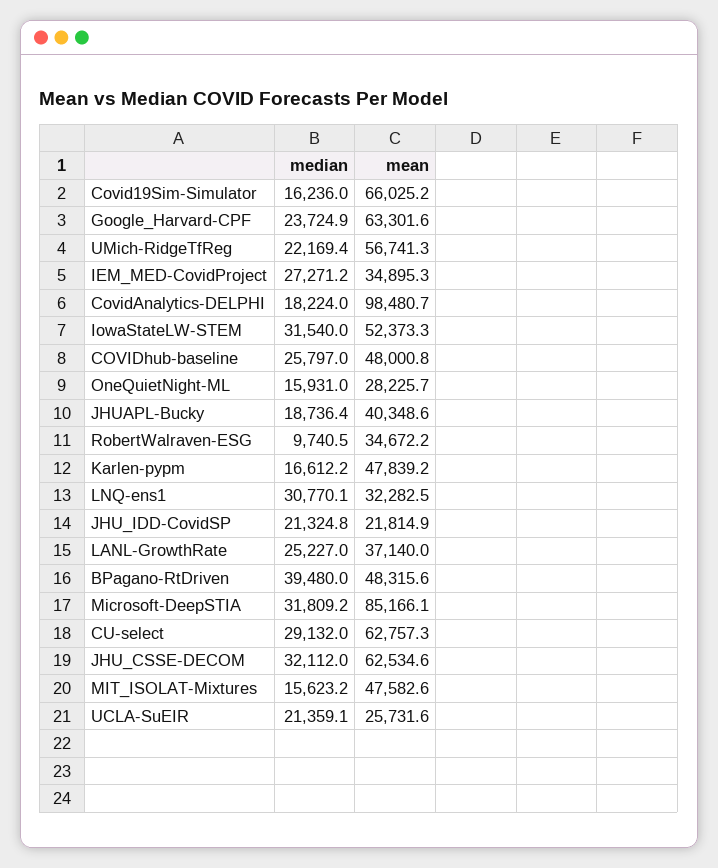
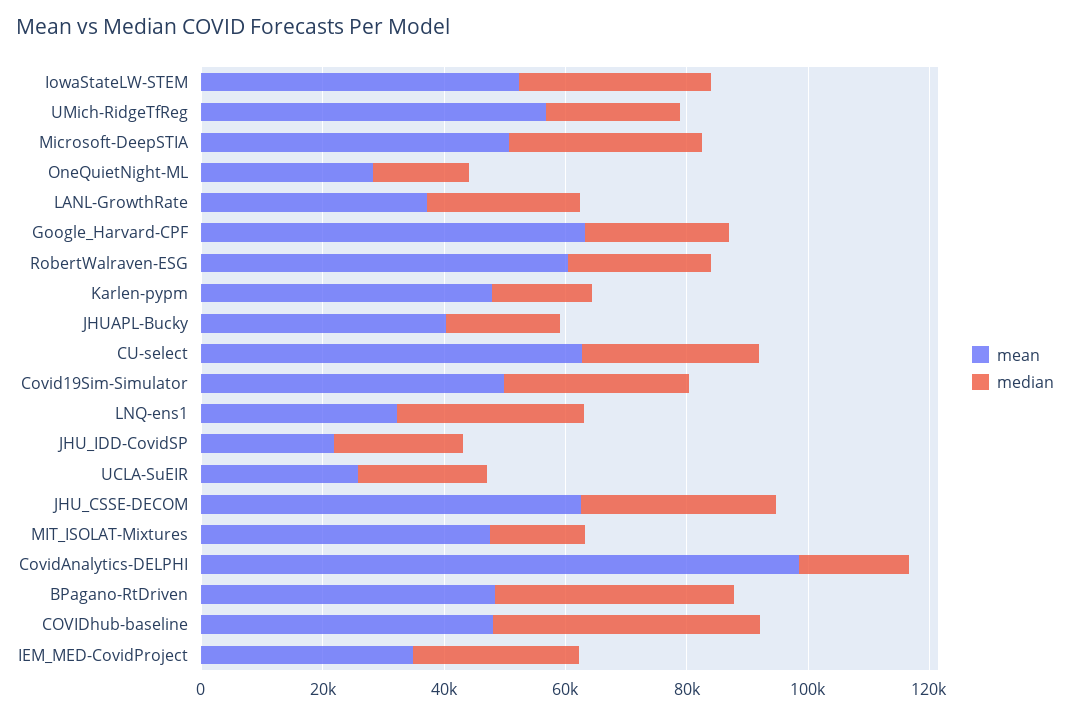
  {
    "median": {
-     "Covid19Sim-Simulator": 16236,
+     "Covid19Sim-Simulator": 30000,
      "Google_Harvard-CPF": 23724.9,
      "UMich-RidgeTfReg": 22169.4,
      "IEM_MED-CovidProject": 27271.2,
      "CovidAnalytics-DELPHI": 18224,
      "IowaStateLW-STEM": 31540,
-     "COVIDhub-baseline": 25797,
+     "COVIDhub-baseline": 45000,
      "OneQuietNight-ML": 15931,
      "JHUAPL-Bucky": 18736.4,
-     "RobertWalraven-ESG": 9740.5,
+     "RobertWalraven-ESG": 25000,
      "Karlen-pypm": 16612.2,
      "LNQ-ens1": 30770.1,
      "JHU_IDD-CovidSP": 21324.8,
      "LANL-GrowthRate": 25227,
      "BPagano-RtDriven": 39480,
      "Microsoft-DeepSTIA": 31809.2,
      "CU-select": 29132,
      "JHU_CSSE-DECOM": 32112,
      "MIT_ISOLAT-Mixtures": 15623.2,
      "UCLA-SuEIR": 21359.1
    },
    "mean": {
-     "Covid19Sim-Simulator": 66025.2,
+     "Covid19Sim-Simulator": 50000,
      "Google_Harvard-CPF": 63301.6,
      "UMich-RidgeTfReg": 56741.3,
      "IEM_MED-CovidProject": 34895.3,
      "CovidAnalytics-DELPHI": 98480.7,
      "IowaStateLW-STEM": 52373.3,
      "COVIDhub-baseline": 48000.8,
      "OneQuietNight-ML": 28225.7,
      "JHUAPL-Bucky": 40348.6,
-     "RobertWalraven-ESG": 34672.2,
+     "RobertWalraven-ESG": 60000,
      "Karlen-pypm": 47839.2,
      "LNQ-ens1": 32282.5,
      "JHU_IDD-CovidSP": 21814.9,
      "LANL-GrowthRate": 37140,
      "BPagano-RtDriven": 48315.6,
-     "Microsoft-DeepSTIA": 85166.1,
+     "Microsoft-DeepSTIA": 50000,
      "CU-select": 62757.3,
      "JHU_CSSE-DECOM": 62534.6,
      "MIT_ISOLAT-Mixtures": 47582.6,
      "UCLA-SuEIR": 25731.6
    }
  }

